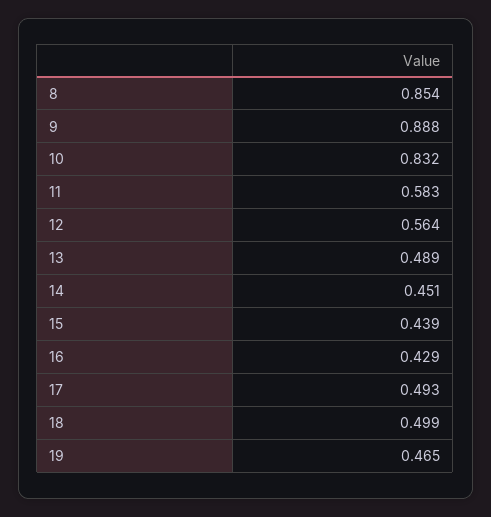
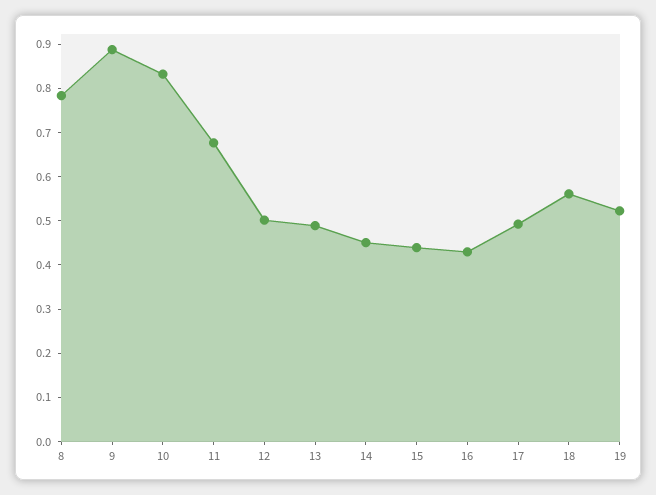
  {
-   "8": 0.854,
+   "8": 0.78,
    "9": 0.888,
    "10": 0.832,
-   "11": 0.583,
+   "11": 0.68,
-   "12": 0.564,
+   "12": 0.5,
    "13": 0.489,
    "14": 0.451,
    "15": 0.439,
    "16": 0.429,
    "17": 0.493,
-   "18": 0.499,
+   "18": 0.56,
-   "19": 0.465
+   "19": 0.52
  }

